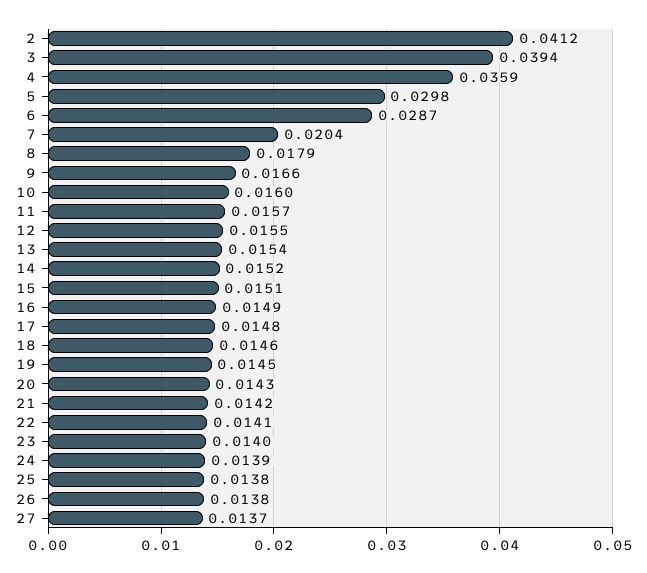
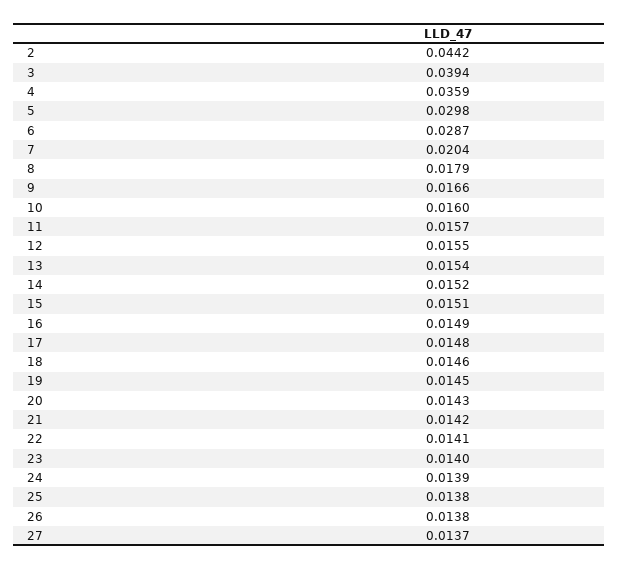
  {
-   "2": 0.0412,
+   "2": 0.0442,
    "3": 0.0394,
    "4": 0.0359,
    "5": 0.0298,
    "6": 0.0287,
    "7": 0.0204,
    "8": 0.0179,
    "9": 0.0166,
    "10": 0.016,
    "11": 0.0157,
    "12": 0.0155,
    "13": 0.0154,
    "14": 0.0152,
    "15": 0.0151,
    "16": 0.0149,
    "17": 0.0148,
    "18": 0.0146,
    "19": 0.0145,
    "20": 0.0143,
    "21": 0.0142,
    "22": 0.0141,
    "23": 0.014,
    "24": 0.0139,
    "25": 0.0138,
    "26": 0.0138,
    "27": 0.0137
  }

